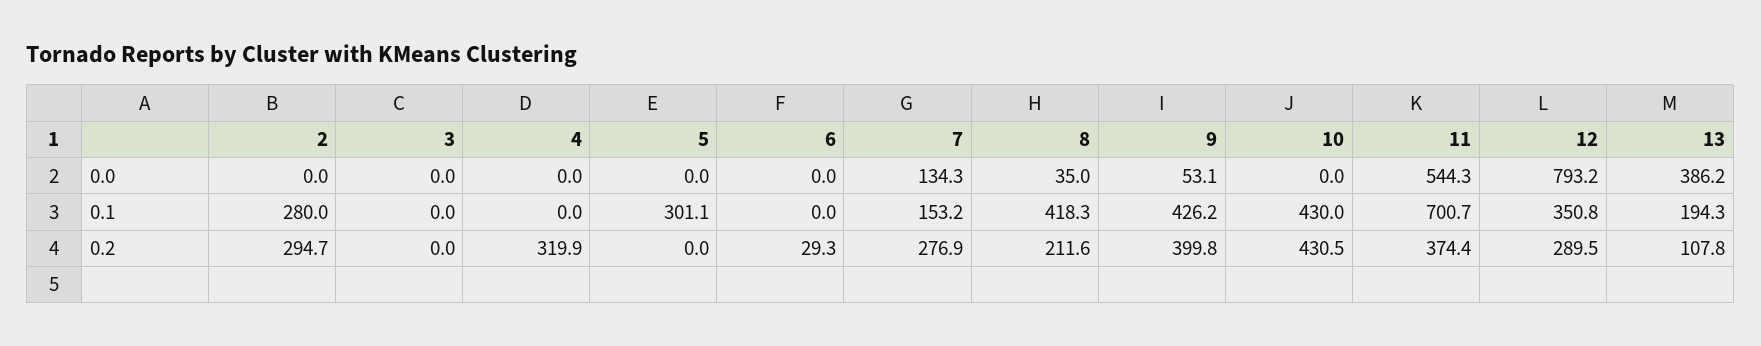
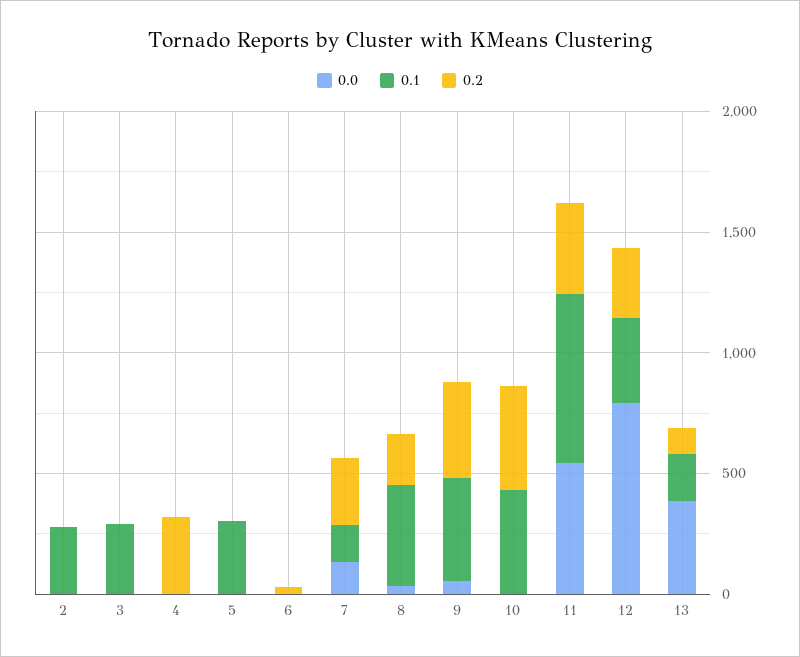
  {
    "0.0": {
      "2": 0,
      "3": 0,
      "4": 0,
      "5": 0,
      "6": 0,
      "7": 134.3,
      "8": 35,
      "9": 53.1,
      "10": 0,
      "11": 544.3,
      "12": 793.2,
      "13": 386.2
    },
    "0.1": {
      "2": 280,
-     "3": 0,
+     "3": 300,
      "4": 0,
      "5": 301.1,
      "6": 0,
      "7": 153.2,
      "8": 418.3,
      "9": 426.2,
      "10": 430,
      "11": 700.7,
      "12": 350.8,
      "13": 194.3
    },
    "0.2": {
-     "2": 294.7,
+     "2": 0,
      "3": 0,
      "4": 319.9,
      "5": 0,
      "6": 29.3,
      "7": 276.9,
      "8": 211.6,
      "9": 399.8,
      "10": 430.5,
      "11": 374.4,
      "12": 289.5,
      "13": 107.8
    }
  }

